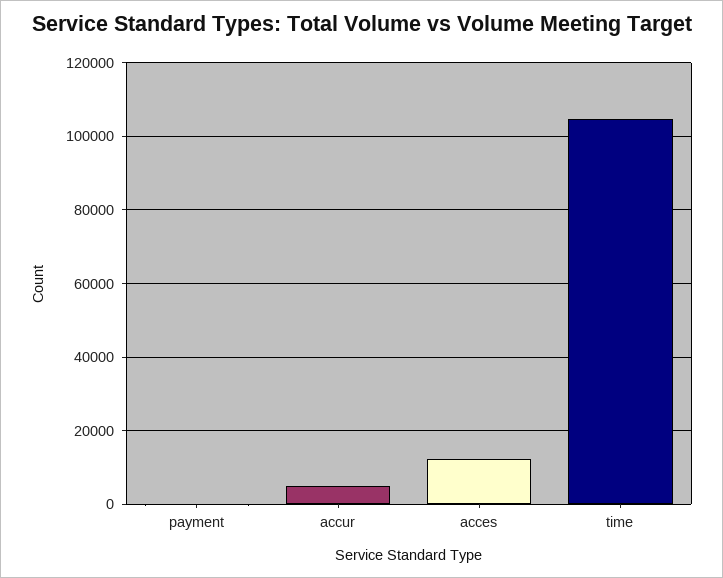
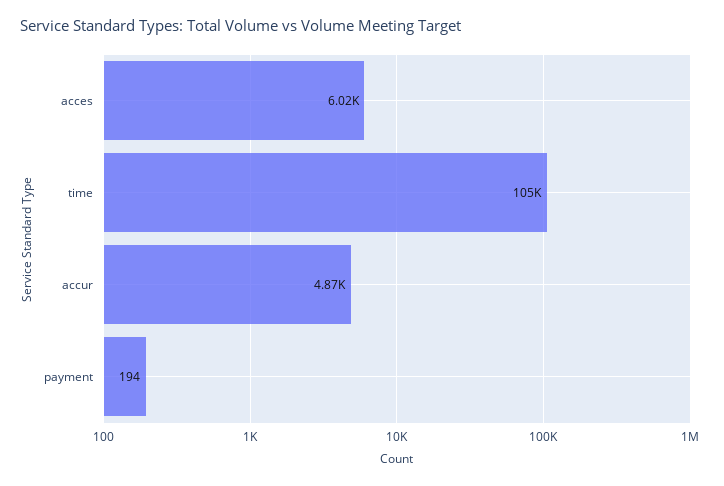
  {
    "payment": 194,
    "accur": 4870,
-   "acces": 12000,
+   "acces": 6020,
    "time": 105000
  }

